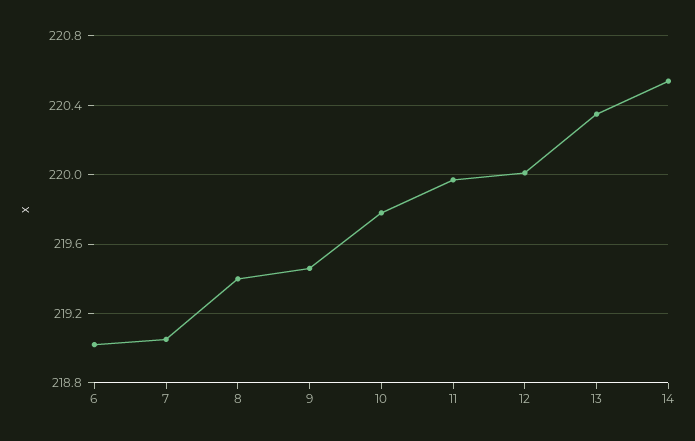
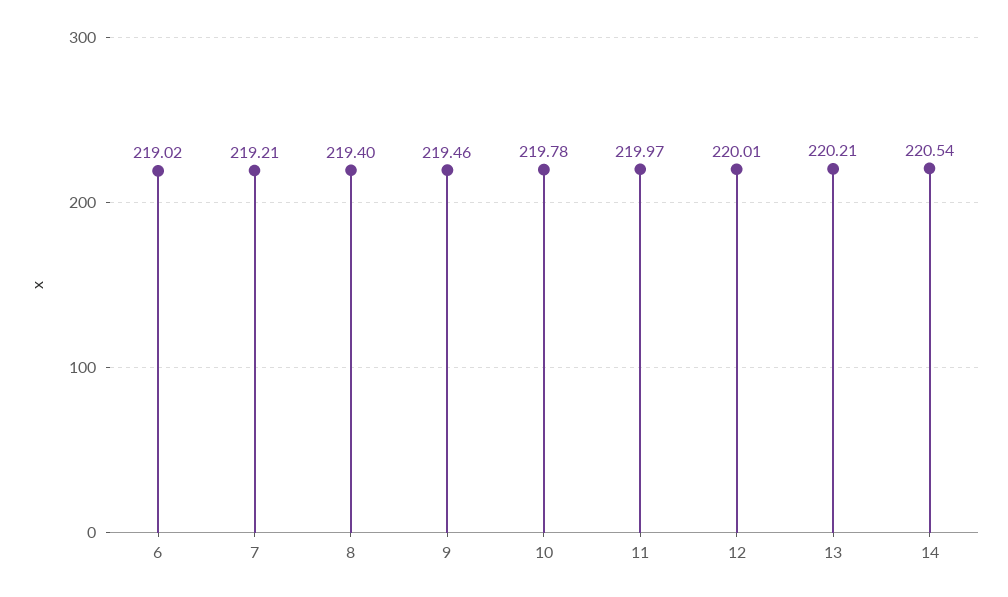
  {
    "6": 219.02,
-   "7": 219.05,
+   "7": 219.21,
    "8": 219.4,
    "9": 219.46,
    "10": 219.78,
    "11": 219.97,
    "12": 220.01,
-   "13": 220.35,
+   "13": 220.21,
    "14": 220.54
  }

